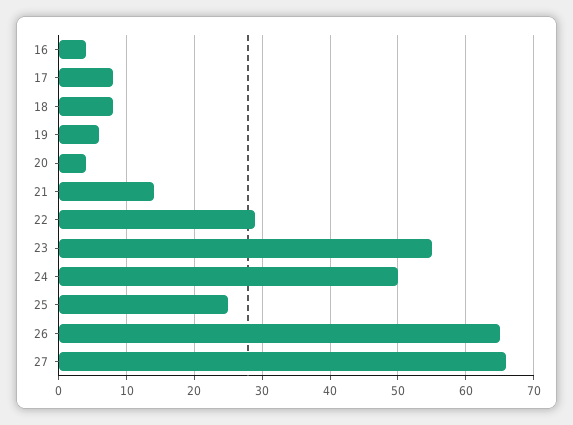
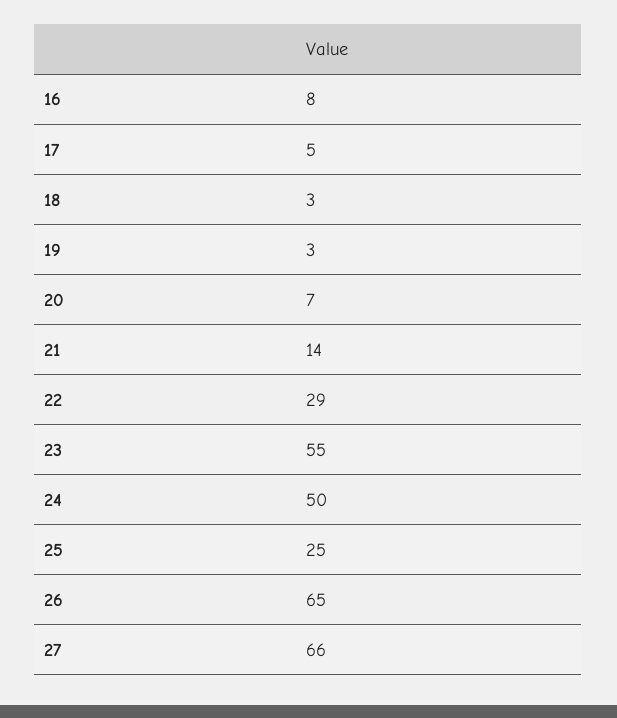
  {
-   "16": 4,
+   "16": 8,
-   "17": 8,
+   "17": 5,
-   "18": 8,
+   "18": 3,
-   "19": 6,
+   "19": 3,
-   "20": 4,
+   "20": 7,
    "21": 14,
    "22": 29,
    "23": 55,
    "24": 50,
    "25": 25,
    "26": 65,
    "27": 66
  }

